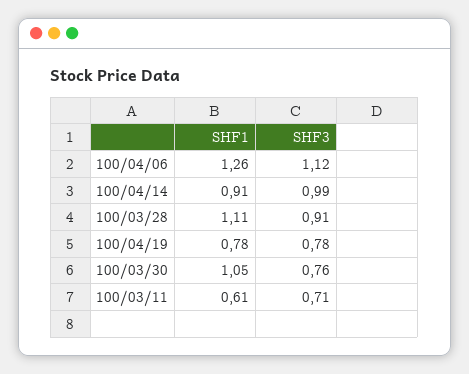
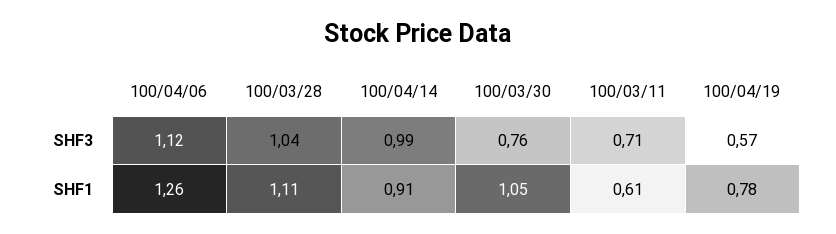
  {
    "SHF1": {
      "100/04/06": 1.26,
      "100/04/14": 0.91,
      "100/03/28": 1.11,
      "100/04/19": 0.78,
      "100/03/30": 1.05,
      "100/03/11": 0.61
    },
    "SHF3": {
      "100/04/06": 1.12,
      "100/04/14": 0.99,
-     "100/03/28": 0.91,
+     "100/03/28": 1.04,
-     "100/04/19": 0.78,
+     "100/04/19": 0.57,
      "100/03/30": 0.76,
      "100/03/11": 0.71
    }
  }

